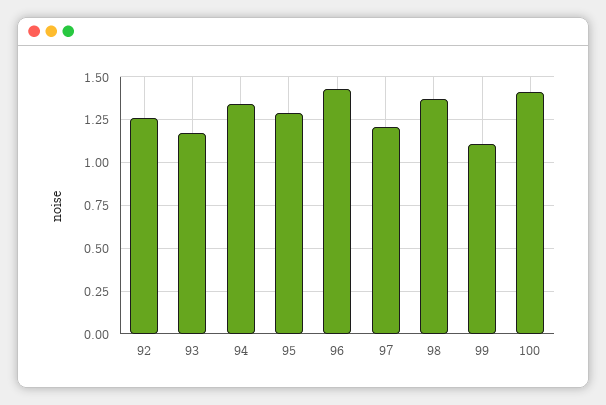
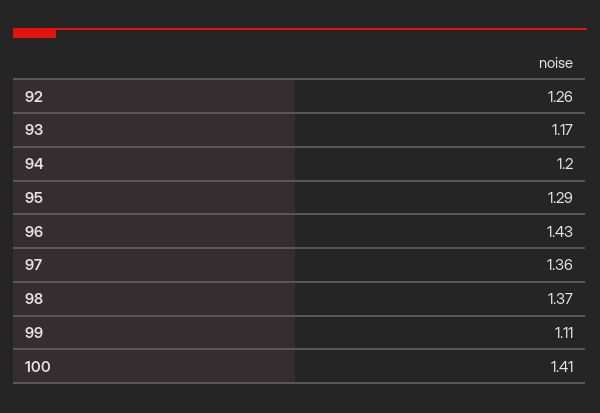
  {
    "92": 1.26,
    "93": 1.17,
-   "94": 1.35,
+   "94": 1.2,
    "95": 1.29,
    "96": 1.43,
-   "97": 1.2,
+   "97": 1.36,
    "98": 1.37,
    "99": 1.11,
    "100": 1.41
  }

